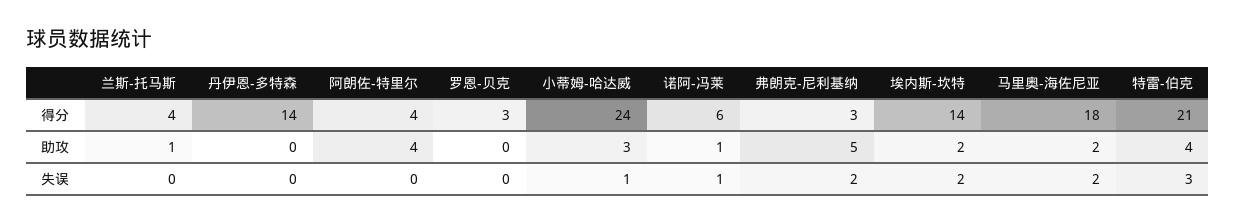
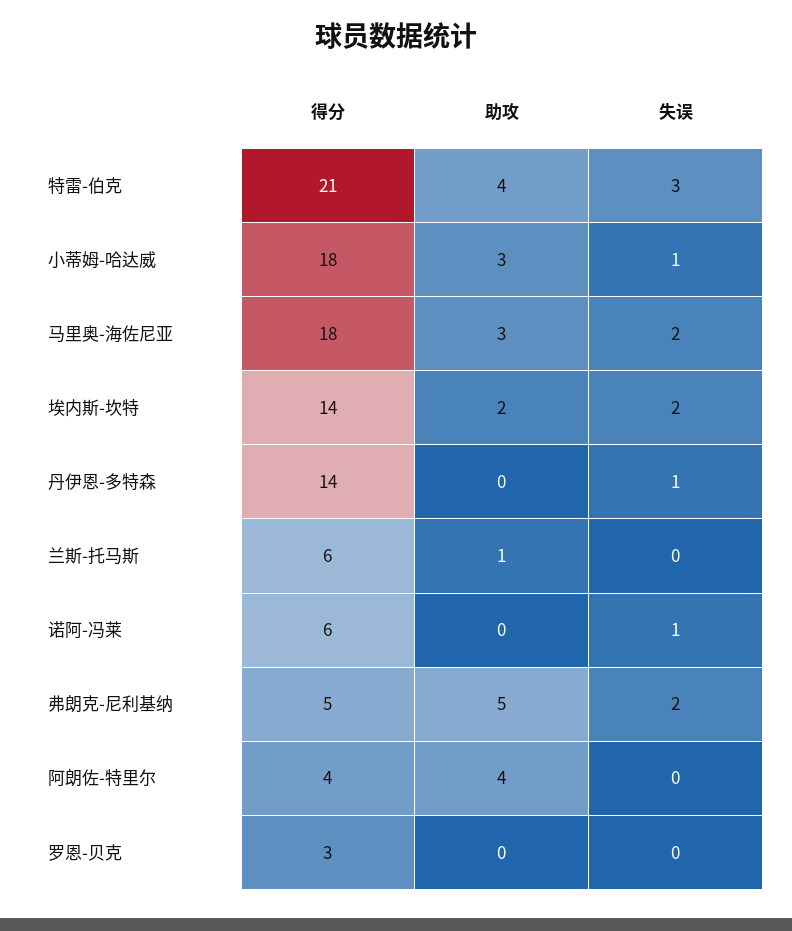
  {
    "兰斯-托马斯": {
-     "得分": 4,
+     "得分": 6,
      "助攻": 1,
      "失误": 0
    },
    "丹伊恩-多特森": {
      "得分": 14,
      "助攻": 0,
-     "失误": 0
+     "失误": 1
    },
    "阿朗佐-特里尔": {
      "得分": 4,
      "助攻": 4,
      "失误": 0
    },
    "罗恩-贝克": {
      "得分": 3,
      "助攻": 0,
      "失误": 0
    },
    "小蒂姆-哈达威": {
-     "得分": 24,
+     "得分": 18,
      "助攻": 3,
      "失误": 1
    },
    "诺阿-冯莱": {
      "得分": 6,
-     "助攻": 1,
+     "助攻": 0,
      "失误": 1
    },
    "弗朗克-尼利基纳": {
-     "得分": 3,
+     "得分": 5,
      "助攻": 5,
      "失误": 2
    },
    "埃内斯-坎特": {
      "得分": 14,
      "助攻": 2,
      "失误": 2
    },
    "马里奥-海佐尼亚": {
      "得分": 18,
-     "助攻": 2,
+     "助攻": 3,
      "失误": 2
    },
    "特雷-伯克": {
      "得分": 21,
      "助攻": 4,
      "失误": 3
    }
  }

